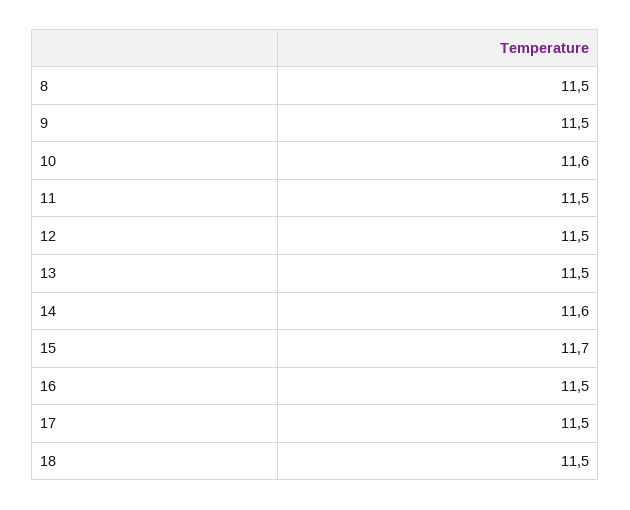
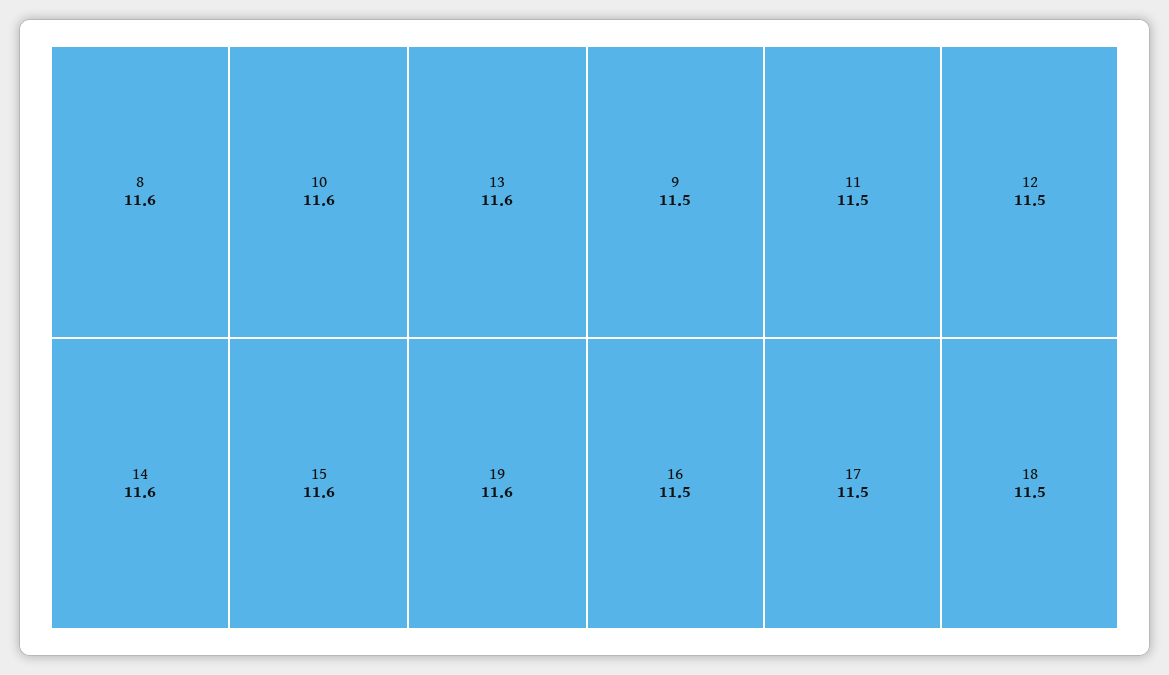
  {
-   "8": 11.5,
+   "8": 11.6,
    "9": 11.5,
    "10": 11.6,
    "11": 11.5,
    "12": 11.5,
-   "13": 11.5,
+   "13": 11.6,
    "14": 11.6,
-   "15": 11.7,
+   "15": 11.6,
    "16": 11.5,
    "17": 11.5,
-   "18": 11.5
+   "18": 11.5,
+   "19": 11.6
  }

